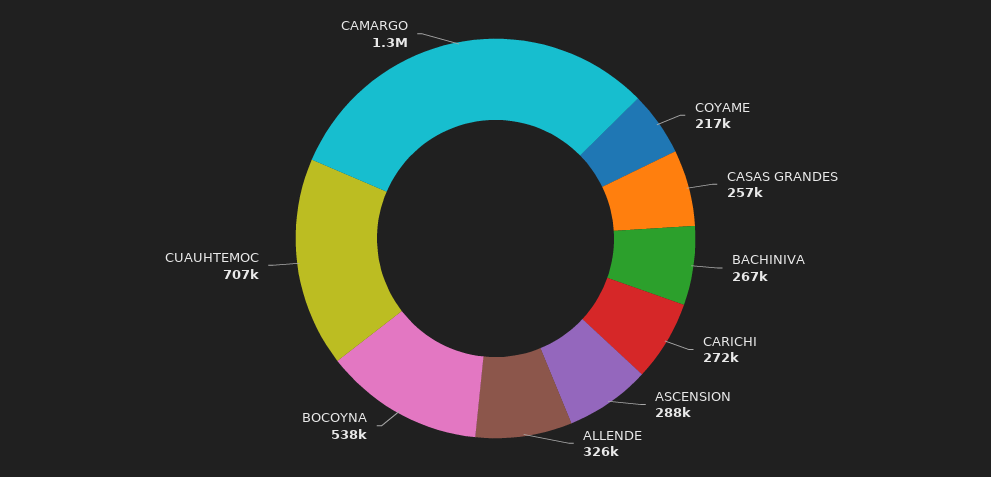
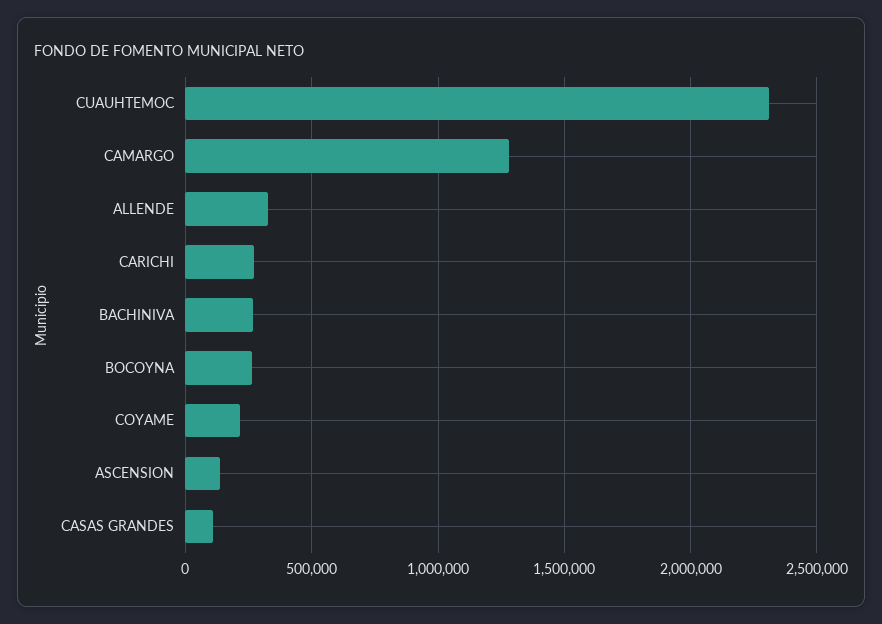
  {
    "COYAME": 217000,
-   "CASAS GRANDES": 257000,
+   "CASAS GRANDES": 100000,
    "BACHINIVA": 267000,
    "CARICHI": 272000,
-   "ASCENSION": 288000,
+   "ASCENSION": 150000,
    "ALLENDE": 326000,
-   "BOCOYNA": 538000,
+   "BOCOYNA": 250000,
-   "CUAUHTEMOC": 707000,
+   "CUAUHTEMOC": 2300000,
    "CAMARGO": 1300000
  }

